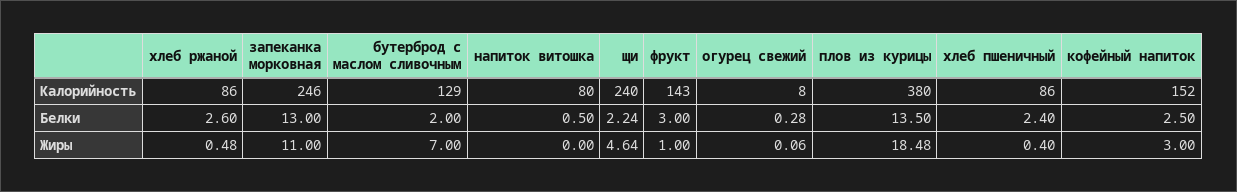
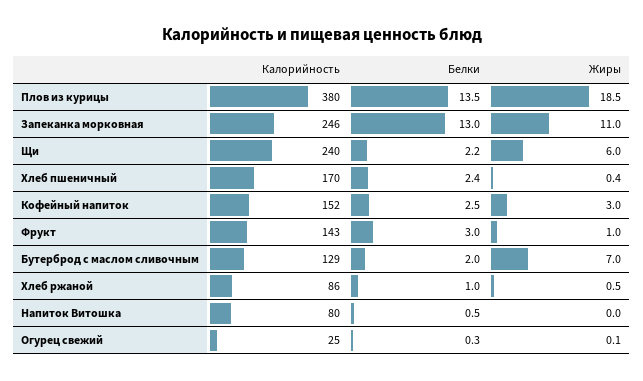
  {
    "хлеб ржаной": {
      "Калорийность": 86,
-     "Белки": 2.6,
+     "Белки": 1,
      "Жиры": 0.48
    },
    "запеканка морковная": {
      "Калорийность": 246,
      "Белки": 13,
      "Жиры": 11
    },
    "бутерброд с маслом сливочным": {
      "Калорийность": 129,
      "Белки": 2,
      "Жиры": 7
    },
    "напиток витошка": {
      "Калорийность": 80,
      "Белки": 0.5,
      "Жиры": 0
    },
    "щи": {
      "Калорийность": 240,
      "Белки": 2.24,
-     "Жиры": 4.64
+     "Жиры": 6
    },
    "фрукт": {
      "Калорийность": 143,
      "Белки": 3,
      "Жиры": 1
    },
    "огурец свежий": {
-     "Калорийность": 8,
+     "Калорийность": 25,
      "Белки": 0.28,
      "Жиры": 0.06
    },
    "плов из курицы": {
      "Калорийность": 380,
      "Белки": 13.5,
      "Жиры": 18.48
    },
    "хлеб пшеничный": {
-     "Калорийность": 86,
+     "Калорийность": 170,
      "Белки": 2.4,
      "Жиры": 0.4
    },
    "кофейный напиток": {
      "Калорийность": 152,
      "Белки": 2.5,
      "Жиры": 3
    }
  }

